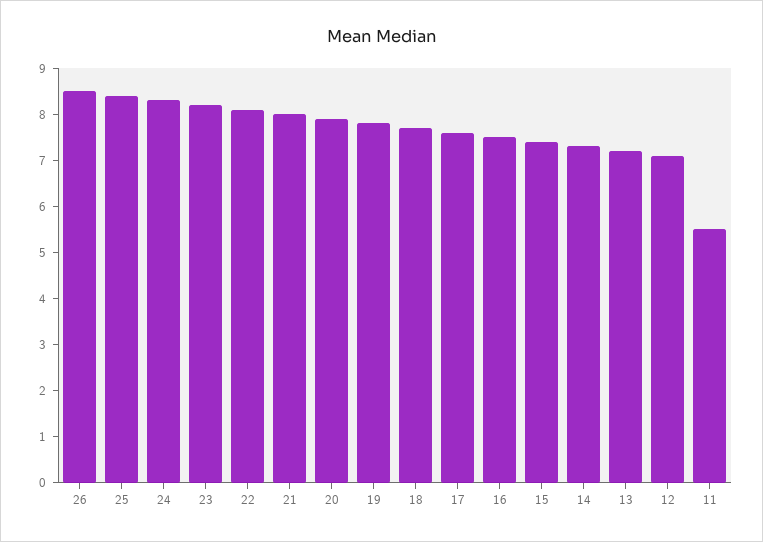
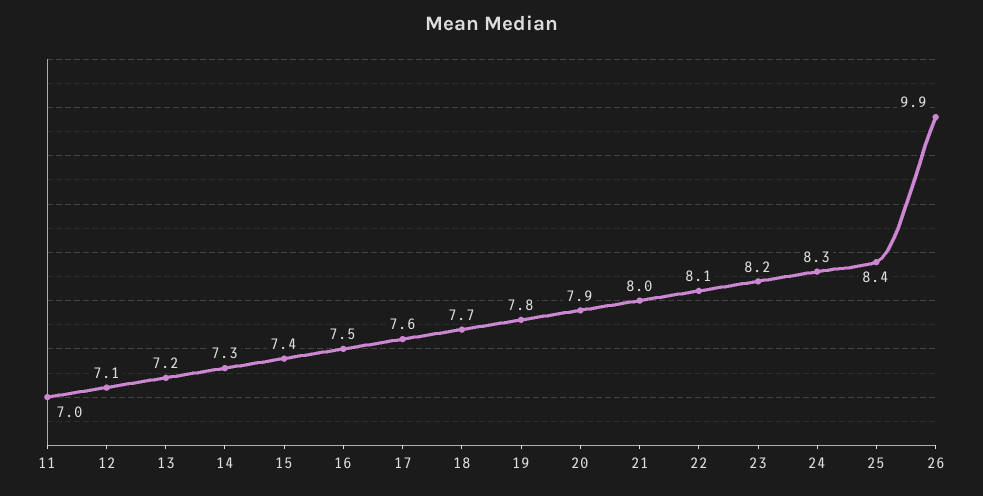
  {
-   "26": 8.5,
+   "26": 9.9,
    "25": 8.4,
    "24": 8.3,
    "23": 8.2,
    "22": 8.1,
    "21": 8,
    "20": 7.9,
    "19": 7.8,
    "18": 7.7,
    "17": 7.6,
    "16": 7.5,
    "15": 7.4,
    "14": 7.3,
    "13": 7.2,
    "12": 7.1,
-   "11": 5.5
+   "11": 7
  }

